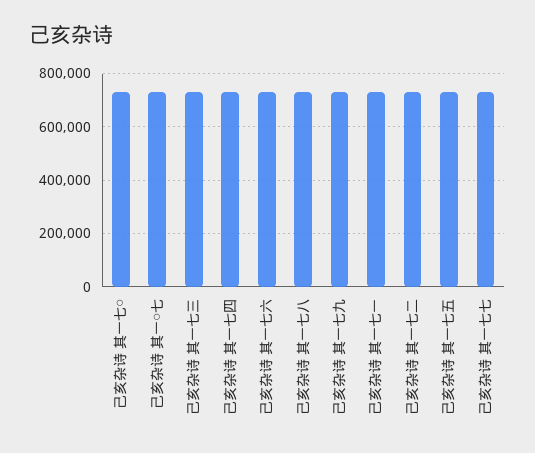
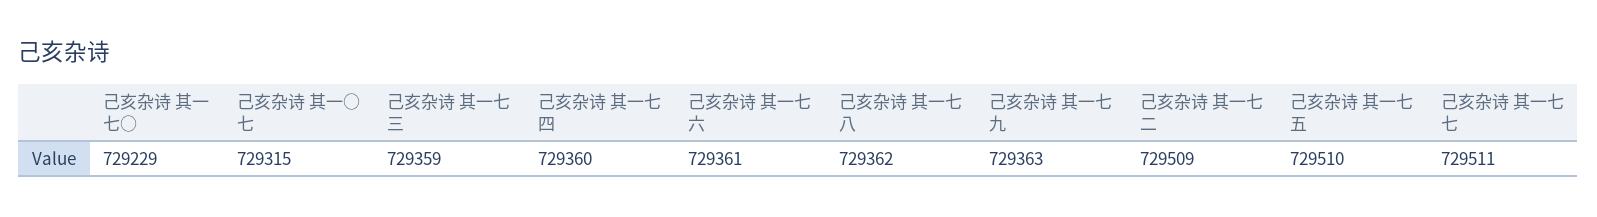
  {
    "己亥杂诗 其一七○": 729229,
    "己亥杂诗 其一○七": 729315,
    "己亥杂诗 其一七三": 729359,
    "己亥杂诗 其一七四": 729360,
    "己亥杂诗 其一七六": 729361,
    "己亥杂诗 其一七八": 729362,
    "己亥杂诗 其一七九": 729363,
-   "己亥杂诗 其一七一": 725000,
    "己亥杂诗 其一七二": 729509,
    "己亥杂诗 其一七五": 729510,
    "己亥杂诗 其一七七": 729511
  }

